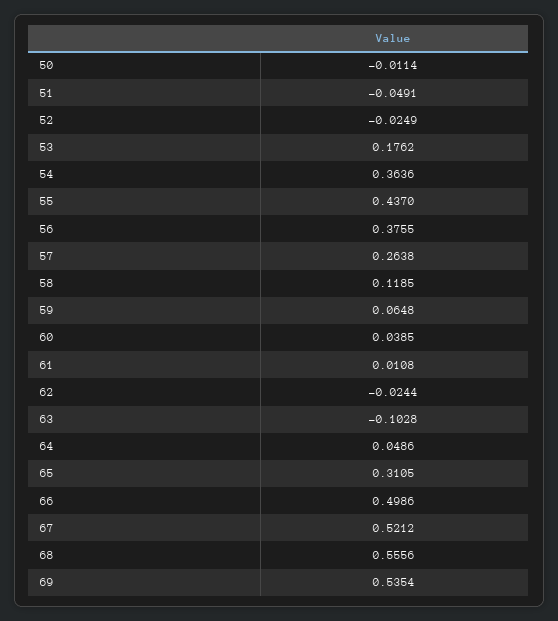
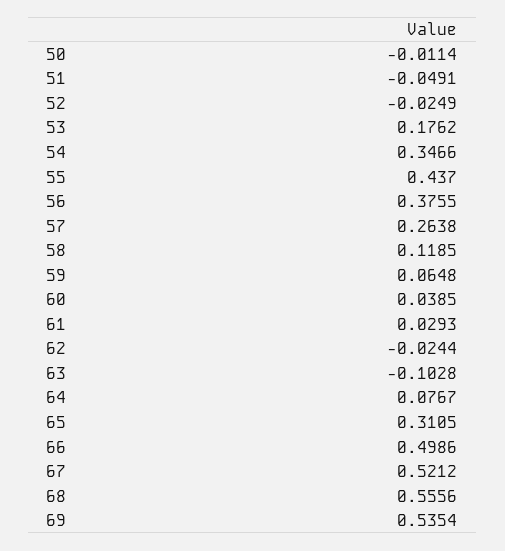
  {
    "50": -0.0114,
    "51": -0.0491,
    "52": -0.0249,
    "53": 0.1762,
-   "54": 0.3636,
+   "54": 0.3466,
    "55": 0.437,
    "56": 0.3755,
    "57": 0.2638,
    "58": 0.1185,
    "59": 0.0648,
    "60": 0.0385,
-   "61": 0.0108,
+   "61": 0.0293,
    "62": -0.0244,
    "63": -0.1028,
-   "64": 0.0486,
+   "64": 0.0767,
    "65": 0.3105,
    "66": 0.4986,
    "67": 0.5212,
    "68": 0.5556,
    "69": 0.5354
  }

